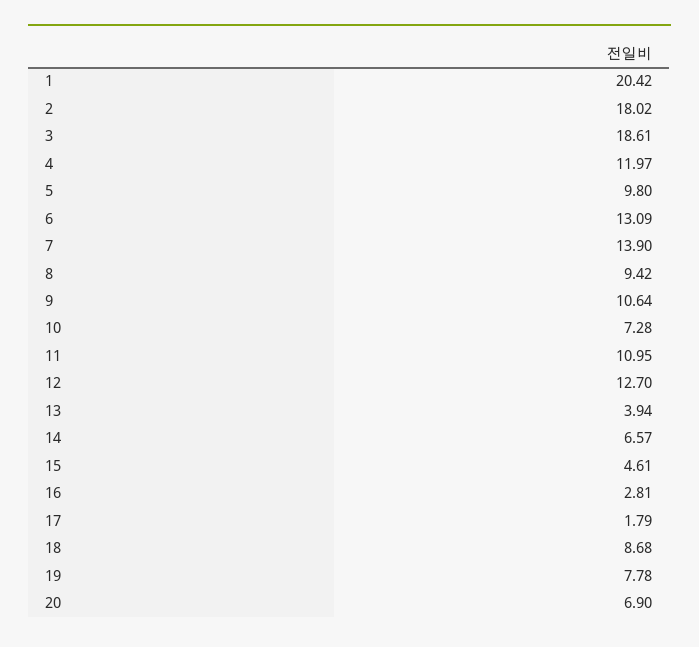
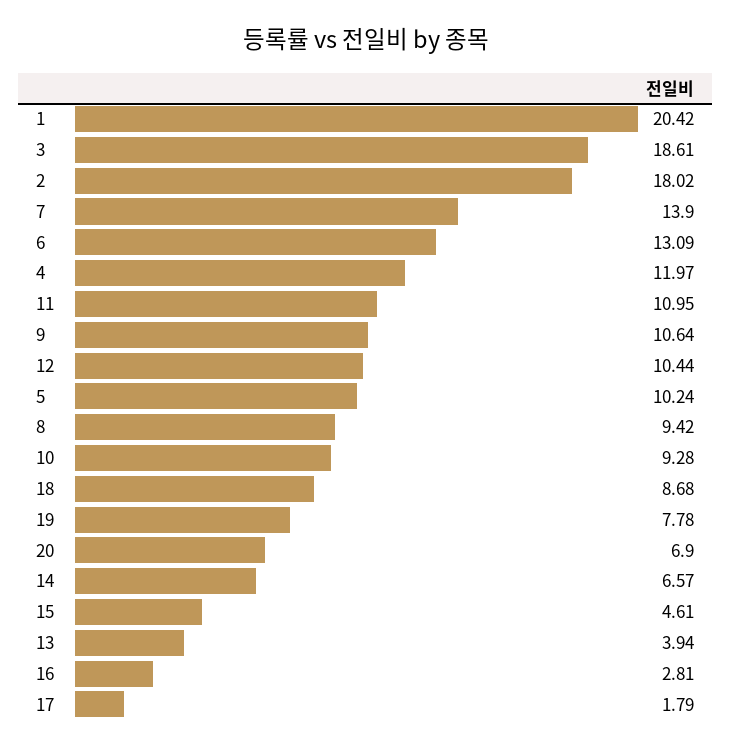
  {
    "1": 20.42,
    "2": 18.02,
    "3": 18.61,
    "4": 11.97,
-   "5": 9.8,
+   "5": 10.24,
    "6": 13.09,
    "7": 13.9,
    "8": 9.42,
    "9": 10.64,
-   "10": 7.28,
+   "10": 9.28,
    "11": 10.95,
-   "12": 12.7,
+   "12": 10.44,
    "13": 3.94,
    "14": 6.57,
    "15": 4.61,
    "16": 2.81,
    "17": 1.79,
    "18": 8.68,
    "19": 7.78,
    "20": 6.9
  }

